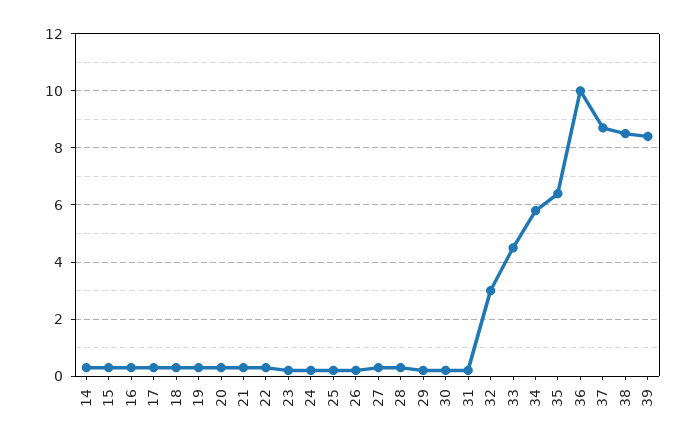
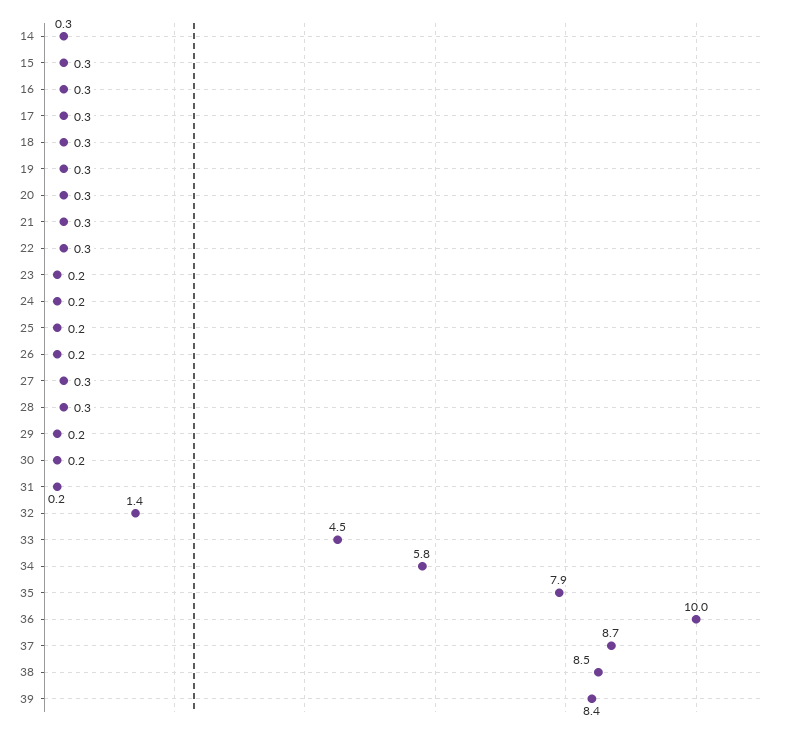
  {
    "14": 0.3,
    "15": 0.3,
    "16": 0.3,
    "17": 0.3,
    "18": 0.3,
    "19": 0.3,
    "20": 0.3,
    "21": 0.3,
    "22": 0.3,
    "23": 0.2,
    "24": 0.2,
    "25": 0.2,
    "26": 0.2,
    "27": 0.3,
    "28": 0.3,
    "29": 0.2,
    "30": 0.2,
    "31": 0.2,
-   "32": 3,
+   "32": 1.4,
    "33": 4.5,
    "34": 5.8,
-   "35": 6.5,
+   "35": 7.9,
    "36": 10,
    "37": 8.7,
    "38": 8.5,
    "39": 8.4
  }

